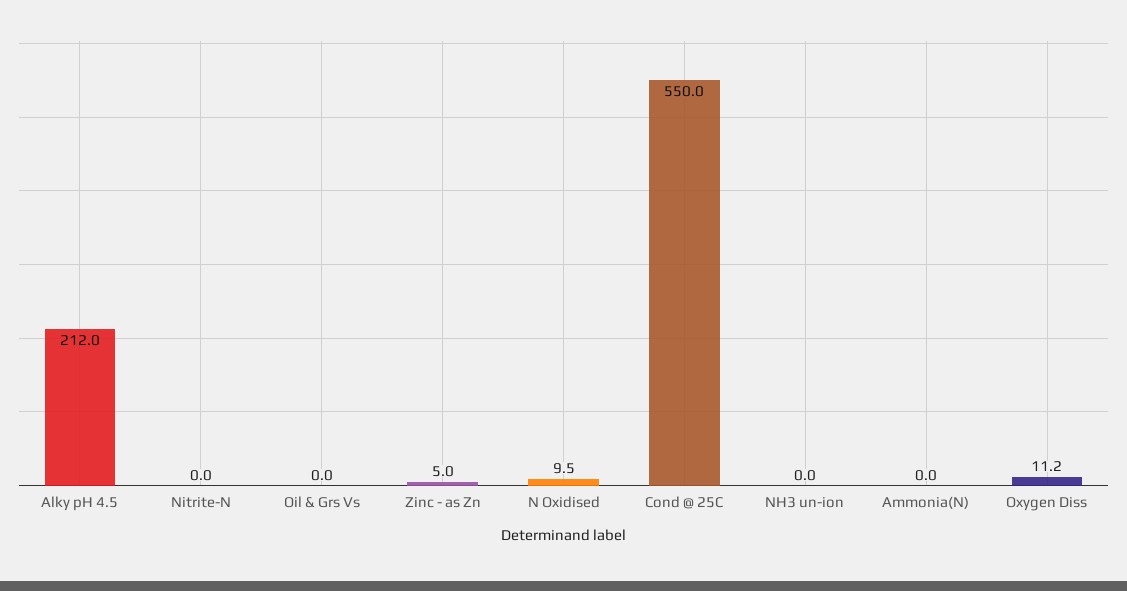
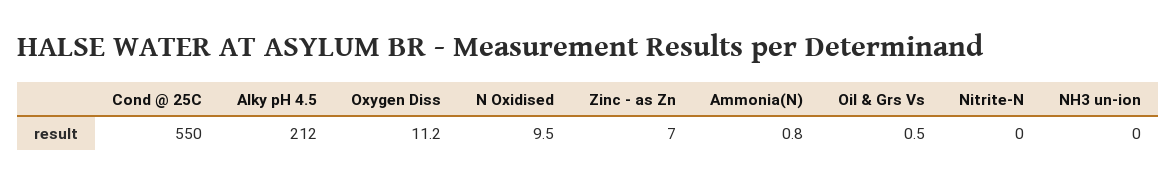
  {
    "Alky pH 4.5": 212,
    "Nitrite-N": 0,
-   "Oil & Grs Vs": 0,
+   "Oil & Grs Vs": 0.5,
-   "Zinc - as Zn": 5,
+   "Zinc - as Zn": 7,
    "N Oxidised": 9.5,
    "Cond @ 25C": 550,
    "NH3 un-ion": 0,
-   "Ammonia(N)": 0,
+   "Ammonia(N)": 0.8,
    "Oxygen Diss": 11.2
  }

